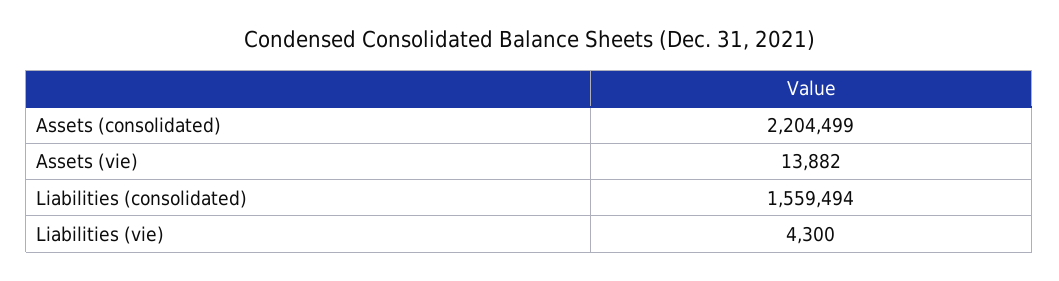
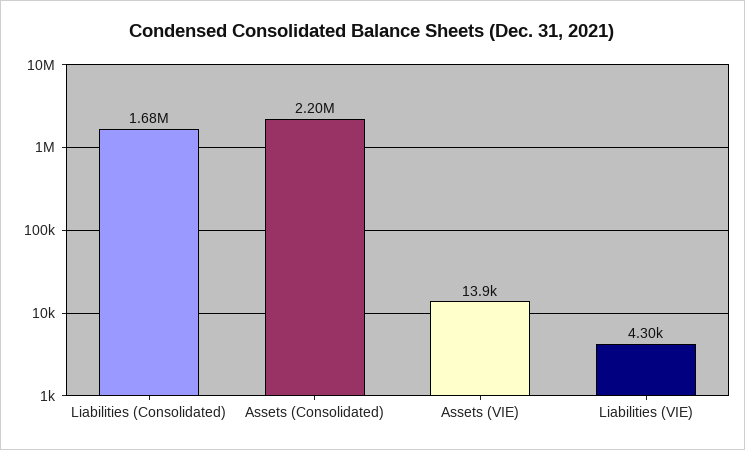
  {
    "Assets (consolidated)": 2204499,
    "Assets (vie)": 13882,
-   "Liabilities (consolidated)": 1559494,
+   "Liabilities (consolidated)": 1680000,
    "Liabilities (vie)": 4300
  }

